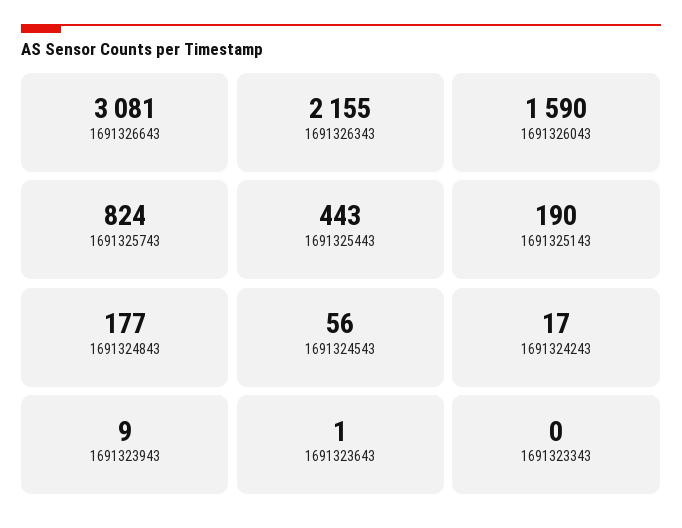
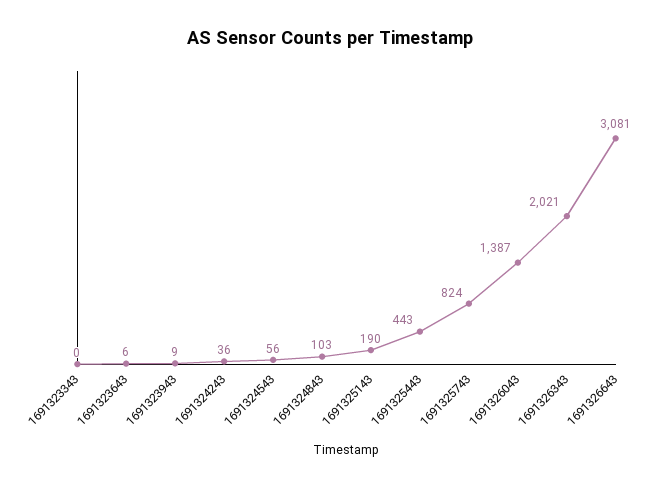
  {
    "1691326643": 3081,
-   "1691326343": 2155,
+   "1691326343": 2021,
-   "1691326043": 1590,
+   "1691326043": 1387,
    "1691325743": 824,
    "1691325443": 443,
    "1691325143": 190,
-   "1691324843": 177,
+   "1691324843": 103,
    "1691324543": 56,
-   "1691324243": 17,
+   "1691324243": 36,
    "1691323943": 9,
-   "1691323643": 1,
+   "1691323643": 6,
    "1691323343": 0
  }

